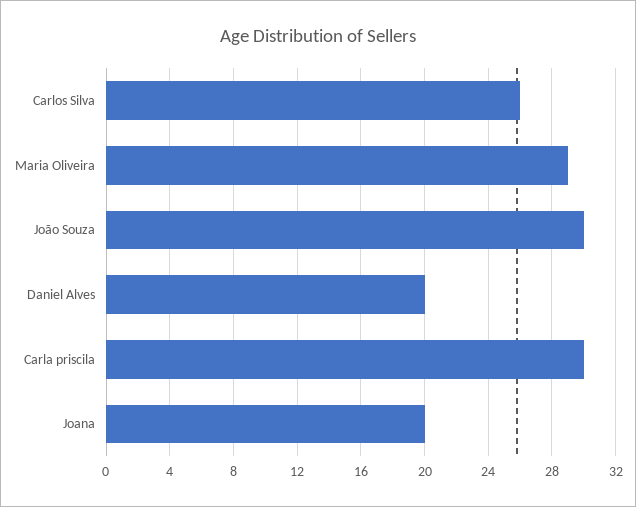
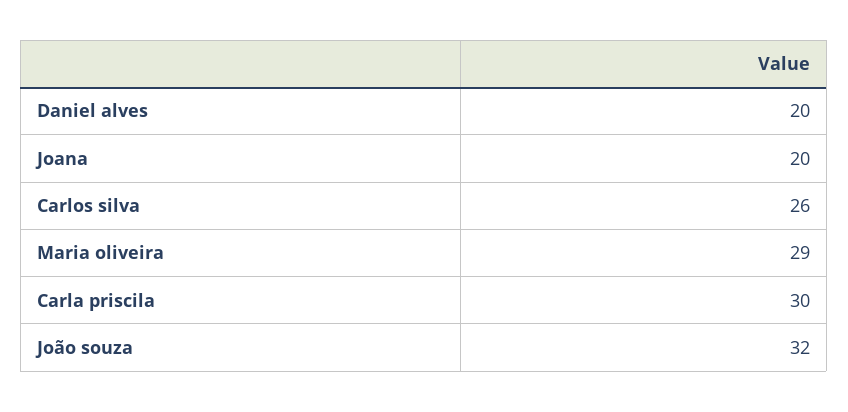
  {
    "Carlos Silva": 26,
    "Maria Oliveira": 29,
-   "João Souza": 30,
+   "João Souza": 32,
    "Daniel Alves": 20,
    "Carla priscila": 30,
    "Joana": 20
  }

